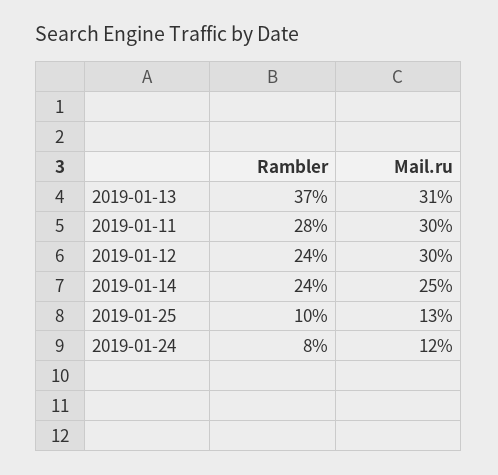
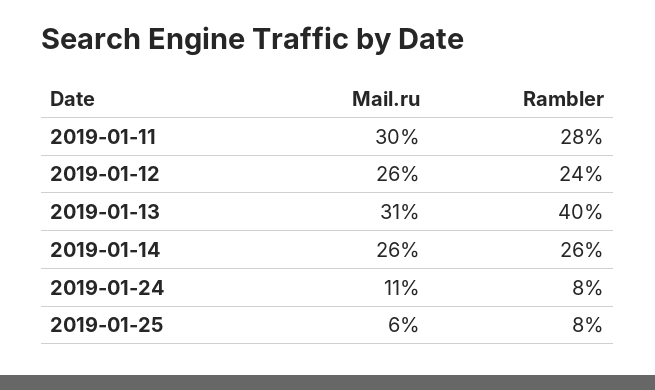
  {
    "Rambler": {
-     "2019-01-13": 37,
+     "2019-01-13": 40,
      "2019-01-11": 28,
      "2019-01-12": 24,
-     "2019-01-14": 24,
+     "2019-01-14": 26,
-     "2019-01-25": 10,
+     "2019-01-25": 8,
      "2019-01-24": 8
    },
    "Mail.ru": {
      "2019-01-13": 31,
      "2019-01-11": 30,
-     "2019-01-12": 30,
+     "2019-01-12": 26,
-     "2019-01-14": 25,
+     "2019-01-14": 26,
-     "2019-01-25": 13,
+     "2019-01-25": 6,
-     "2019-01-24": 12
+     "2019-01-24": 11
    }
  }

